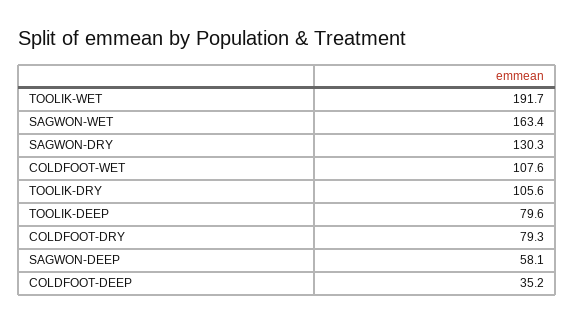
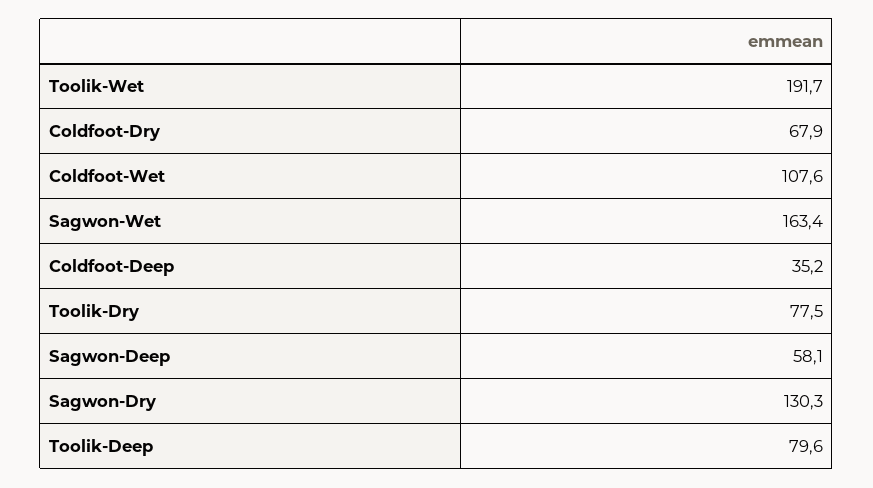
  {
    "TOOLIK-WET": 191.7,
    "SAGWON-WET": 163.4,
    "SAGWON-DRY": 130.3,
    "COLDFOOT-WET": 107.6,
-   "TOOLIK-DRY": 105.6,
+   "TOOLIK-DRY": 77.5,
    "TOOLIK-DEEP": 79.6,
-   "COLDFOOT-DRY": 79.3,
+   "COLDFOOT-DRY": 67.9,
    "SAGWON-DEEP": 58.1,
    "COLDFOOT-DEEP": 35.2
  }

